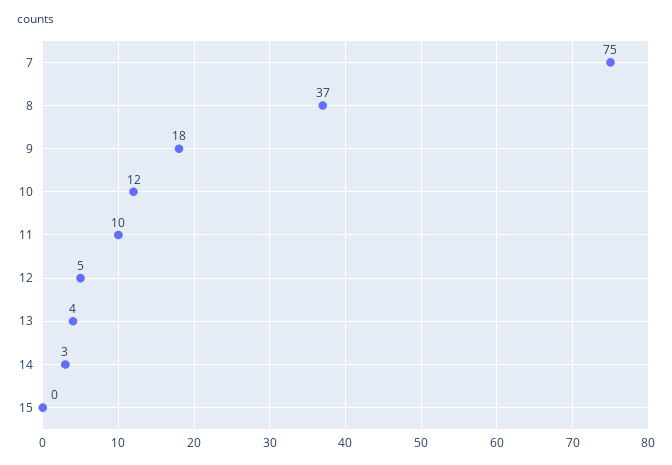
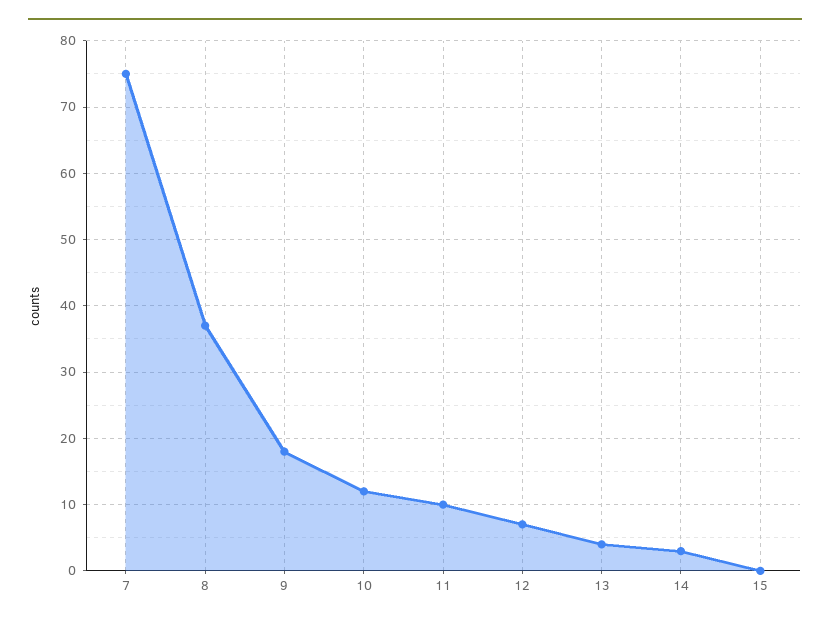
  {
    "7": 75,
    "8": 37,
    "9": 18,
    "10": 12,
    "11": 10,
-   "12": 5,
+   "12": 7,
    "13": 4,
    "14": 3,
    "15": 0
  }

